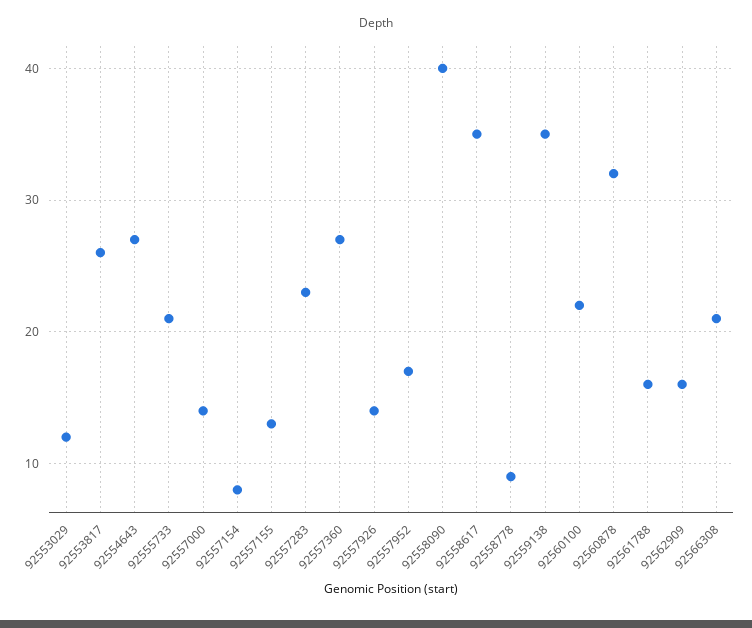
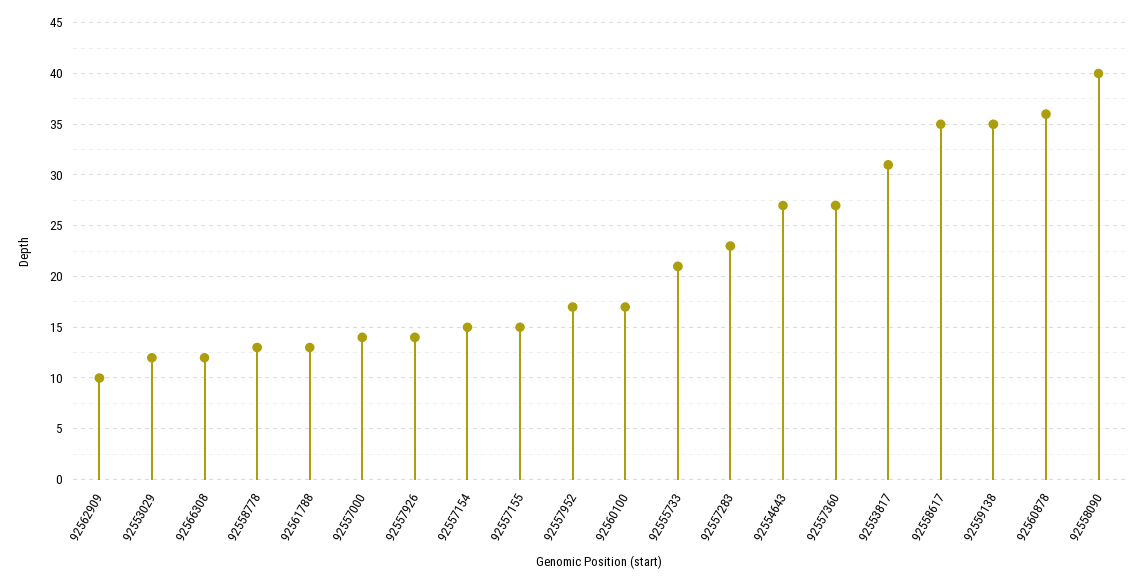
  {
    "92553029": 12,
-   "92553817": 26,
+   "92553817": 31,
    "92554643": 27,
    "92555733": 21,
    "92557000": 14,
-   "92557154": 8,
+   "92557154": 15,
-   "92557155": 13,
+   "92557155": 15,
    "92557283": 23,
    "92557360": 27,
    "92557926": 14,
    "92557952": 17,
    "92558090": 40,
    "92558617": 35,
-   "92558778": 9,
+   "92558778": 13,
    "92559138": 35,
-   "92560100": 22,
+   "92560100": 17,
-   "92560878": 32,
+   "92560878": 36,
-   "92561788": 16,
+   "92561788": 13,
-   "92562909": 16,
+   "92562909": 10,
-   "92566308": 21
+   "92566308": 12
  }

